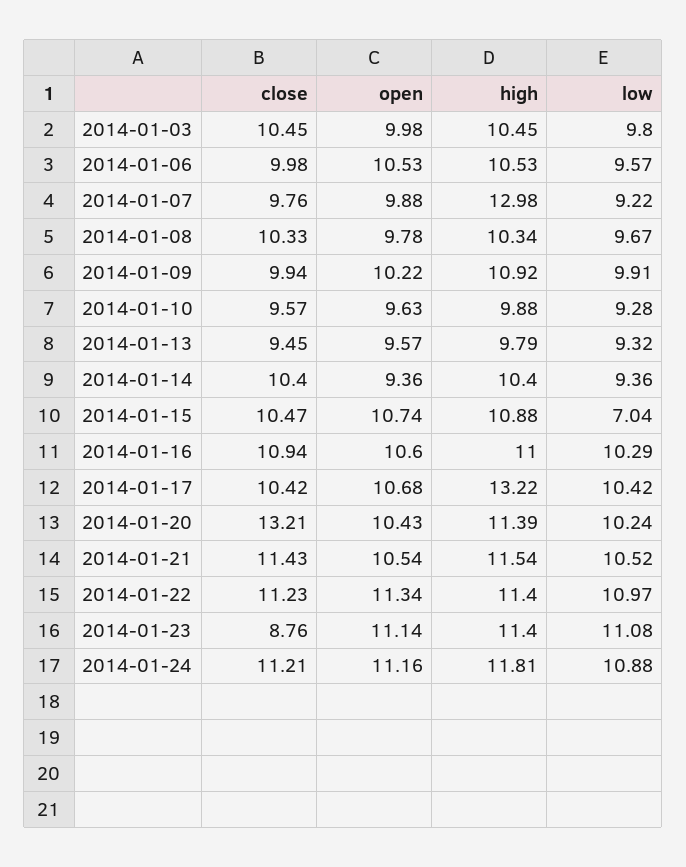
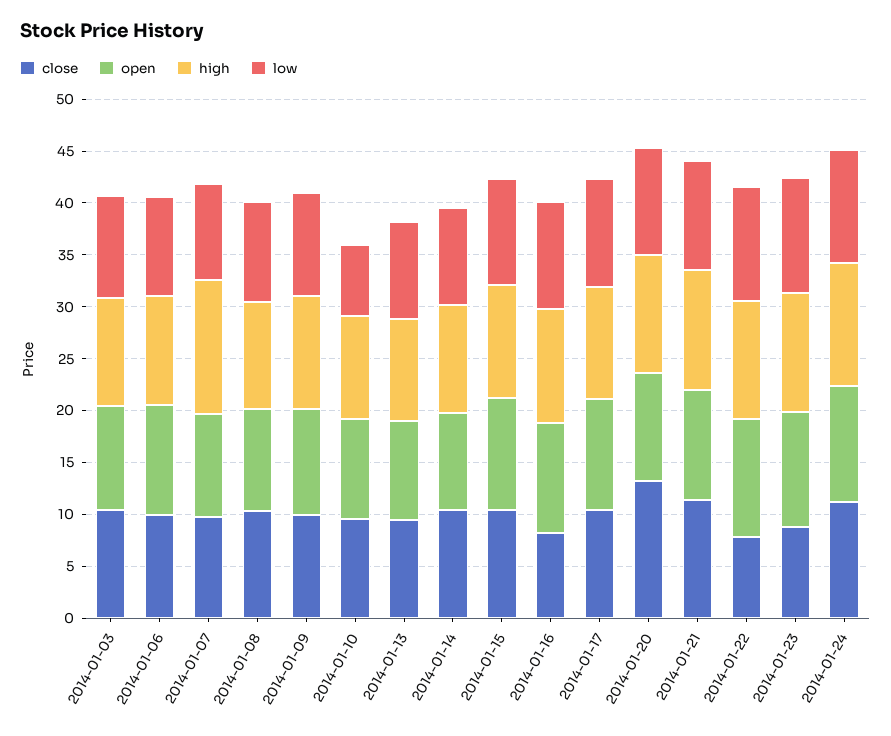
  {
    "close": {
      "2014-01-03": 10.45,
      "2014-01-06": 9.98,
      "2014-01-07": 9.76,
      "2014-01-08": 10.33,
      "2014-01-09": 9.94,
      "2014-01-10": 9.57,
      "2014-01-13": 9.45,
      "2014-01-14": 10.4,
      "2014-01-15": 10.47,
-     "2014-01-16": 10.94,
+     "2014-01-16": 8,
      "2014-01-17": 10.42,
      "2014-01-20": 13.21,
      "2014-01-21": 11.43,
-     "2014-01-22": 11.23,
+     "2014-01-22": 8,
      "2014-01-23": 8.76,
      "2014-01-24": 11.21
    },
    "open": {
      "2014-01-03": 9.98,
      "2014-01-06": 10.53,
      "2014-01-07": 9.88,
      "2014-01-08": 9.78,
      "2014-01-09": 10.22,
      "2014-01-10": 9.63,
      "2014-01-13": 9.57,
      "2014-01-14": 9.36,
      "2014-01-15": 10.74,
      "2014-01-16": 10.6,
      "2014-01-17": 10.68,
      "2014-01-20": 10.43,
      "2014-01-21": 10.54,
      "2014-01-22": 11.34,
      "2014-01-23": 11.14,
      "2014-01-24": 11.16
    },
    "high": {
      "2014-01-03": 10.45,
      "2014-01-06": 10.53,
      "2014-01-07": 12.98,
      "2014-01-08": 10.34,
      "2014-01-09": 10.92,
      "2014-01-10": 9.88,
      "2014-01-13": 9.79,
      "2014-01-14": 10.4,
      "2014-01-15": 10.88,
      "2014-01-16": 11,
-     "2014-01-17": 13.22,
+     "2014-01-17": 11,
      "2014-01-20": 11.39,
      "2014-01-21": 11.54,
      "2014-01-22": 11.4,
      "2014-01-23": 11.4,
      "2014-01-24": 11.81
    },
    "low": {
      "2014-01-03": 9.8,
      "2014-01-06": 9.57,
      "2014-01-07": 9.22,
      "2014-01-08": 9.67,
      "2014-01-09": 9.91,
-     "2014-01-10": 9.28,
+     "2014-01-10": 7,
      "2014-01-13": 9.32,
      "2014-01-14": 9.36,
-     "2014-01-15": 7.04,
+     "2014-01-15": 10,
      "2014-01-16": 10.29,
      "2014-01-17": 10.42,
      "2014-01-20": 10.24,
      "2014-01-21": 10.52,
      "2014-01-22": 10.97,
      "2014-01-23": 11.08,
      "2014-01-24": 10.88
    }
  }

